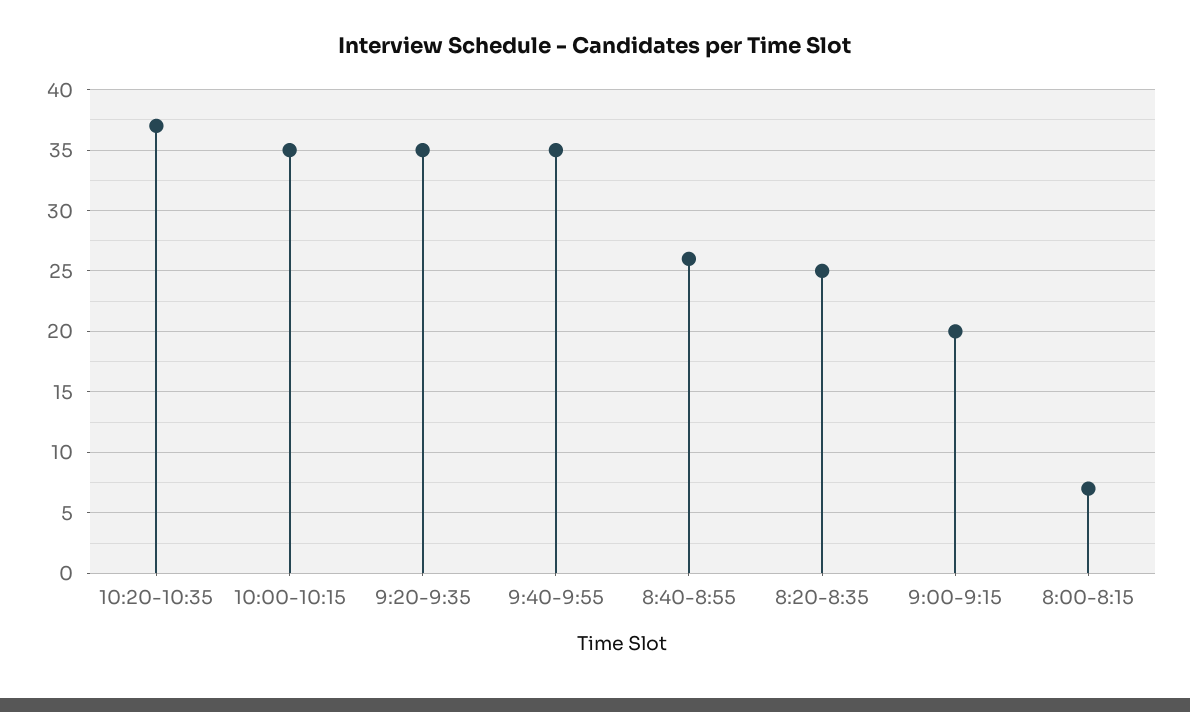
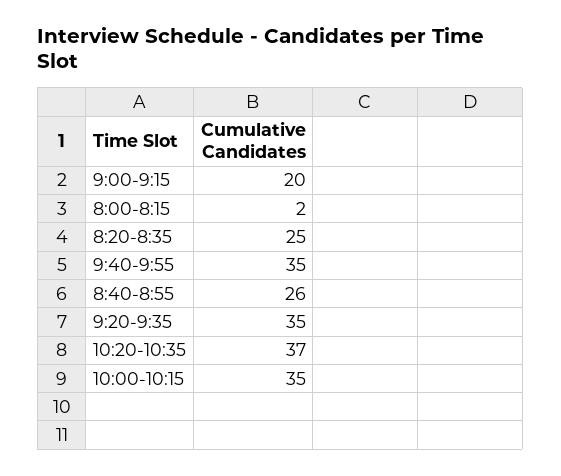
  {
    "10:20-10:35": 37,
    "10:00-10:15": 35,
    "9:20-9:35": 35,
    "9:40-9:55": 35,
    "8:40-8:55": 26,
    "8:20-8:35": 25,
    "9:00-9:15": 20,
-   "8:00-8:15": 7
+   "8:00-8:15": 2
  }

